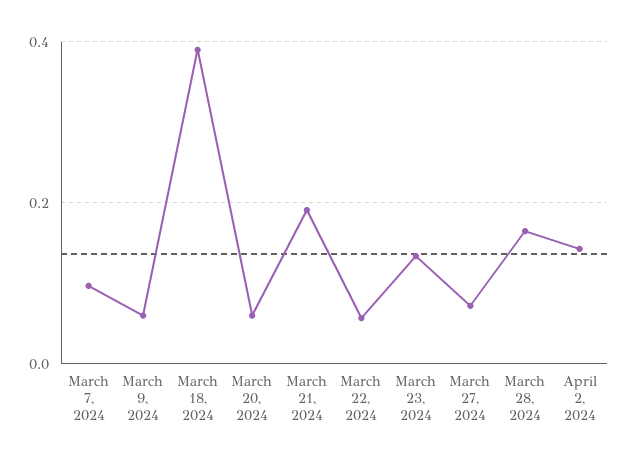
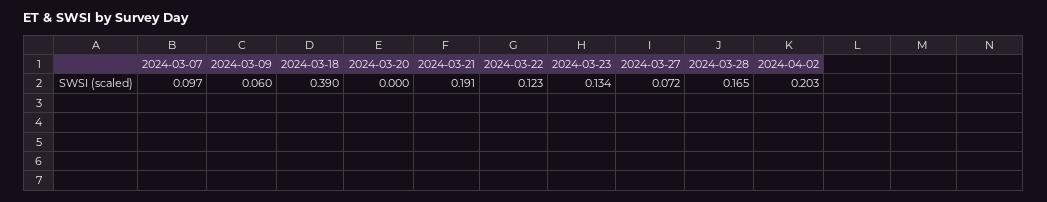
  {
    "March 7, 2024": 0.097,
    "March 9, 2024": 0.06,
    "March 18, 2024": 0.39,
-   "March 20, 2024": 0.06,
+   "March 20, 2024": 0,
    "March 21, 2024": 0.191,
-   "March 22, 2024": 0.06,
+   "March 22, 2024": 0.123,
    "March 23, 2024": 0.134,
    "March 27, 2024": 0.072,
    "March 28, 2024": 0.165,
-   "April 2, 2024": 0.14
+   "April 2, 2024": 0.203
  }

